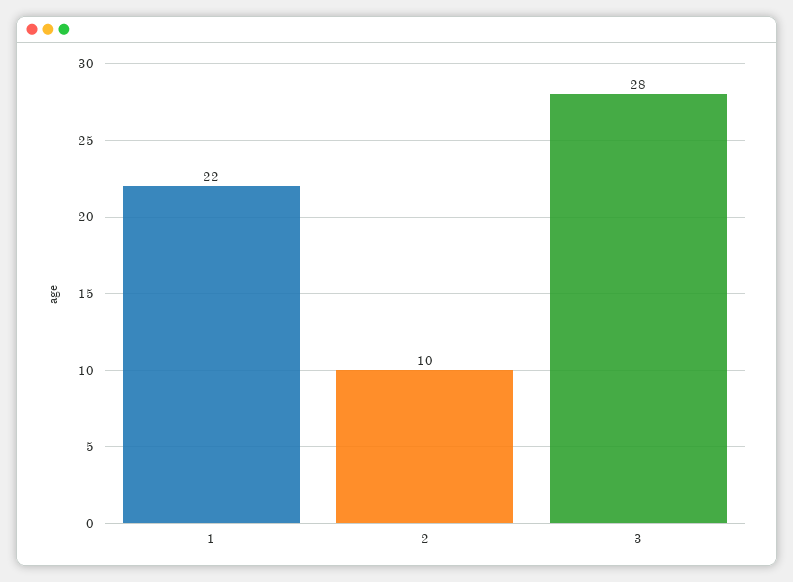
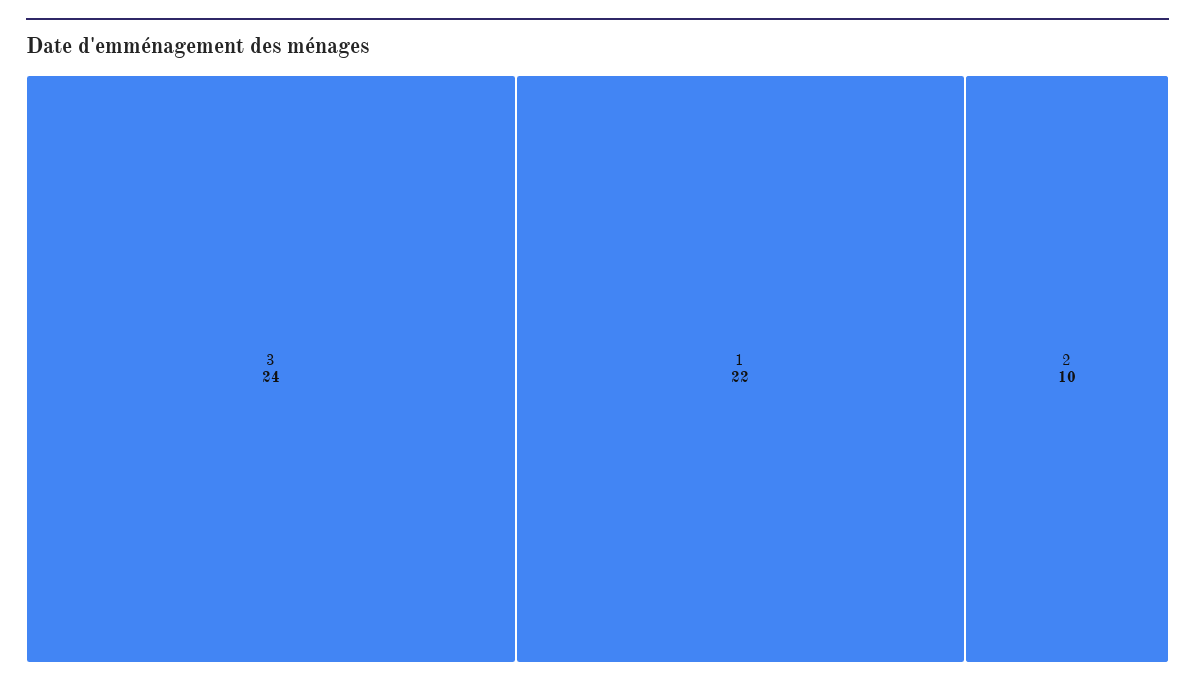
  {
    "1": 22,
    "2": 10,
-   "3": 28
+   "3": 24
  }

